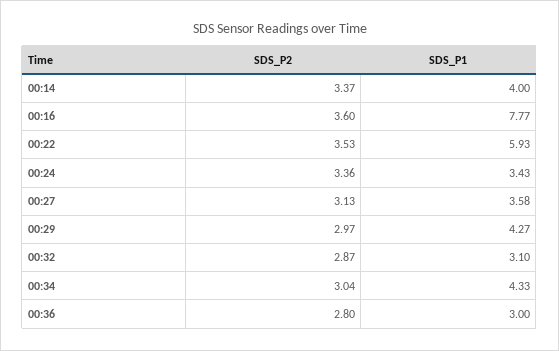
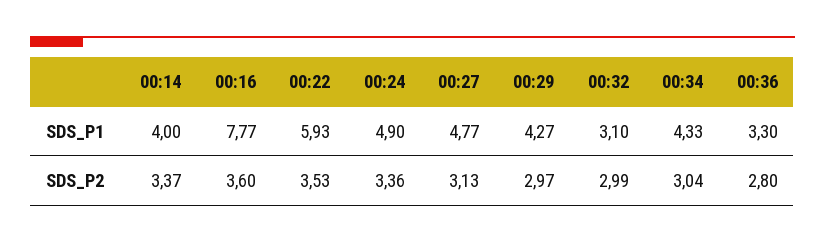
  {
    "SDS_P2": {
      "00:14": 3.37,
      "00:16": 3.6,
      "00:22": 3.53,
      "00:24": 3.36,
      "00:27": 3.13,
      "00:29": 2.97,
-     "00:32": 2.87,
+     "00:32": 2.99,
      "00:34": 3.04,
      "00:36": 2.8
    },
    "SDS_P1": {
      "00:14": 4,
      "00:16": 7.77,
      "00:22": 5.93,
-     "00:24": 3.43,
+     "00:24": 4.9,
-     "00:27": 3.58,
+     "00:27": 4.77,
      "00:29": 4.27,
      "00:32": 3.1,
      "00:34": 4.33,
-     "00:36": 3
+     "00:36": 3.3
    }
  }

